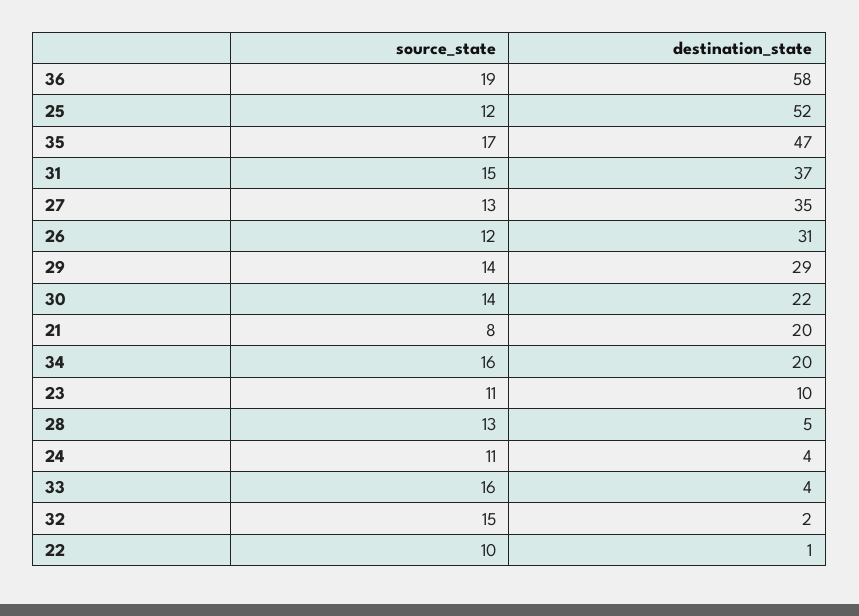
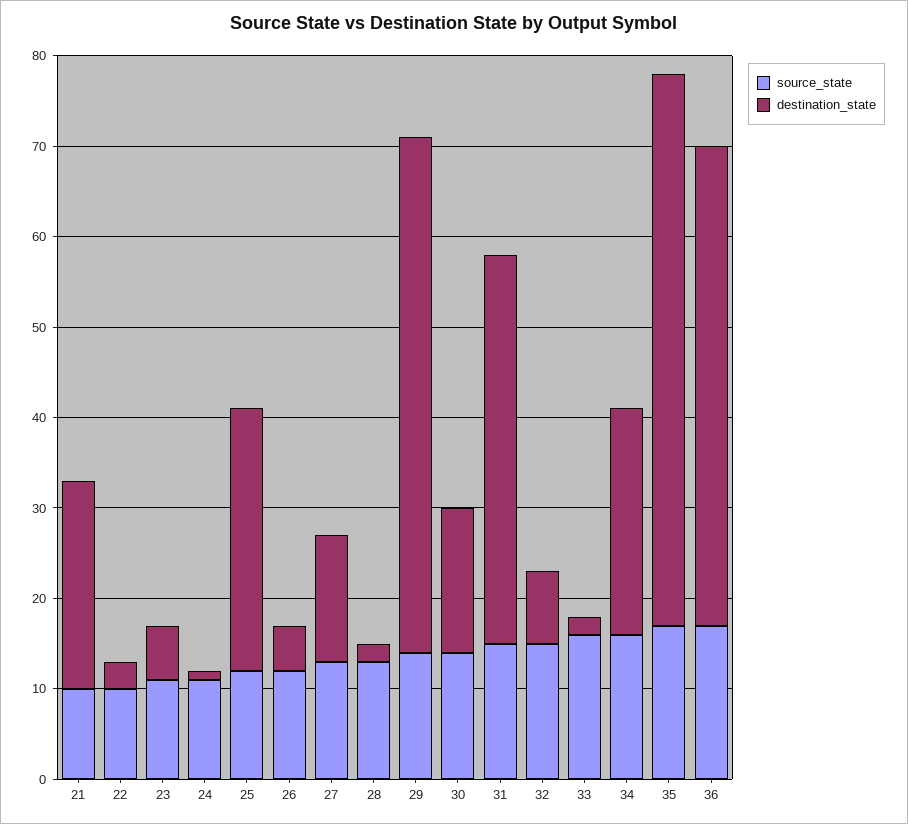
  {
    "source_state": {
-     "36": 19,
+     "36": 17,
      "25": 12,
      "35": 17,
      "31": 15,
      "27": 13,
      "26": 12,
      "29": 14,
      "30": 14,
-     "21": 8,
+     "21": 10,
      "34": 16,
      "23": 11,
      "28": 13,
      "24": 11,
      "33": 16,
      "32": 15,
      "22": 10
    },
    "destination_state": {
-     "36": 58,
+     "36": 53,
-     "25": 52,
+     "25": 29,
-     "35": 47,
+     "35": 61,
-     "31": 37,
+     "31": 43,
-     "27": 35,
+     "27": 14,
-     "26": 31,
+     "26": 5,
-     "29": 29,
+     "29": 57,
-     "30": 22,
+     "30": 16,
-     "21": 20,
+     "21": 23,
-     "34": 20,
+     "34": 25,
-     "23": 10,
+     "23": 6,
-     "28": 5,
+     "28": 2,
-     "24": 4,
+     "24": 1,
-     "33": 4,
+     "33": 2,
-     "32": 2,
+     "32": 8,
-     "22": 1
+     "22": 3
    }
  }

